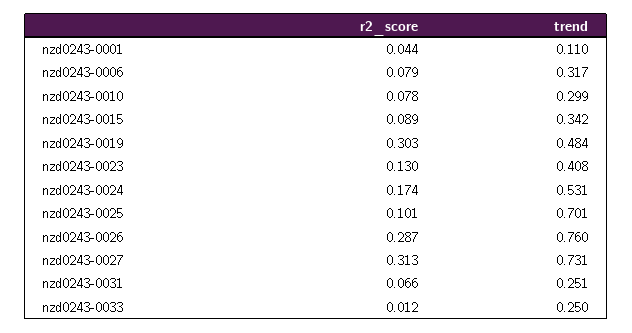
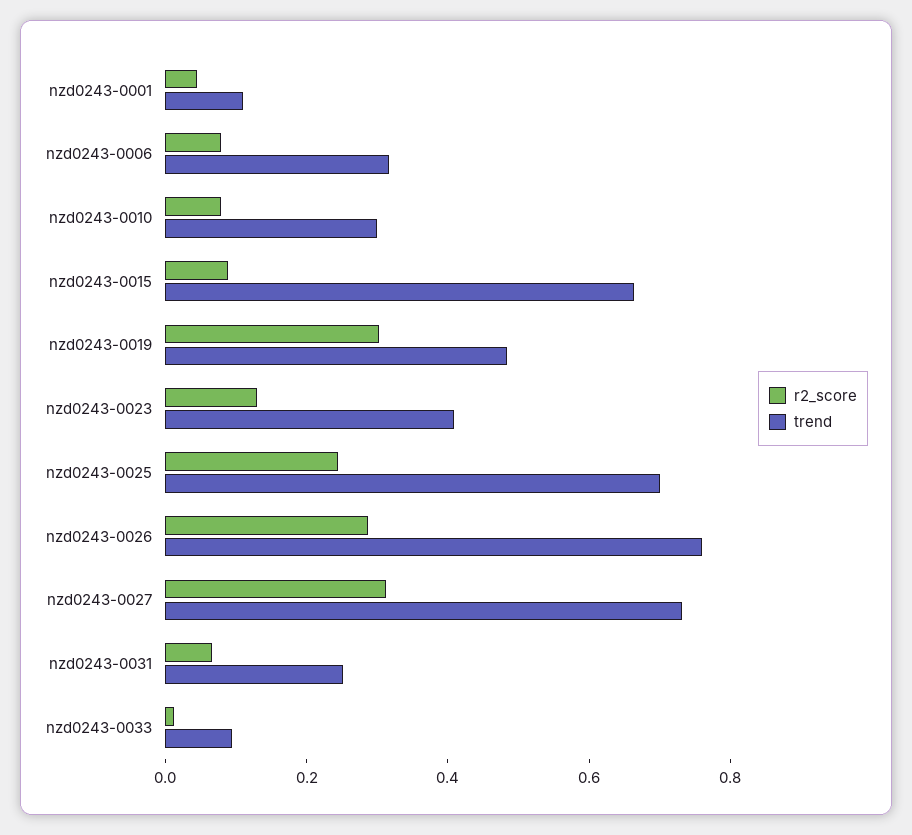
  {
    "r2_score": {
      "nzd0243-0001": 0.044,
      "nzd0243-0006": 0.079,
      "nzd0243-0010": 0.078,
      "nzd0243-0015": 0.089,
      "nzd0243-0019": 0.303,
      "nzd0243-0023": 0.13,
-     "nzd0243-0024": 0.174,
-     "nzd0243-0025": 0.101,
+     "nzd0243-0025": 0.25,
      "nzd0243-0026": 0.287,
      "nzd0243-0027": 0.313,
      "nzd0243-0031": 0.066,
      "nzd0243-0033": 0.012
    },
    "trend": {
      "nzd0243-0001": 0.11,
      "nzd0243-0006": 0.317,
      "nzd0243-0010": 0.299,
-     "nzd0243-0015": 0.342,
+     "nzd0243-0015": 0.65,
      "nzd0243-0019": 0.484,
      "nzd0243-0023": 0.408,
-     "nzd0243-0024": 0.531,
      "nzd0243-0025": 0.701,
      "nzd0243-0026": 0.76,
      "nzd0243-0027": 0.731,
      "nzd0243-0031": 0.251,
-     "nzd0243-0033": 0.25
+     "nzd0243-0033": 0.1
    }
  }

